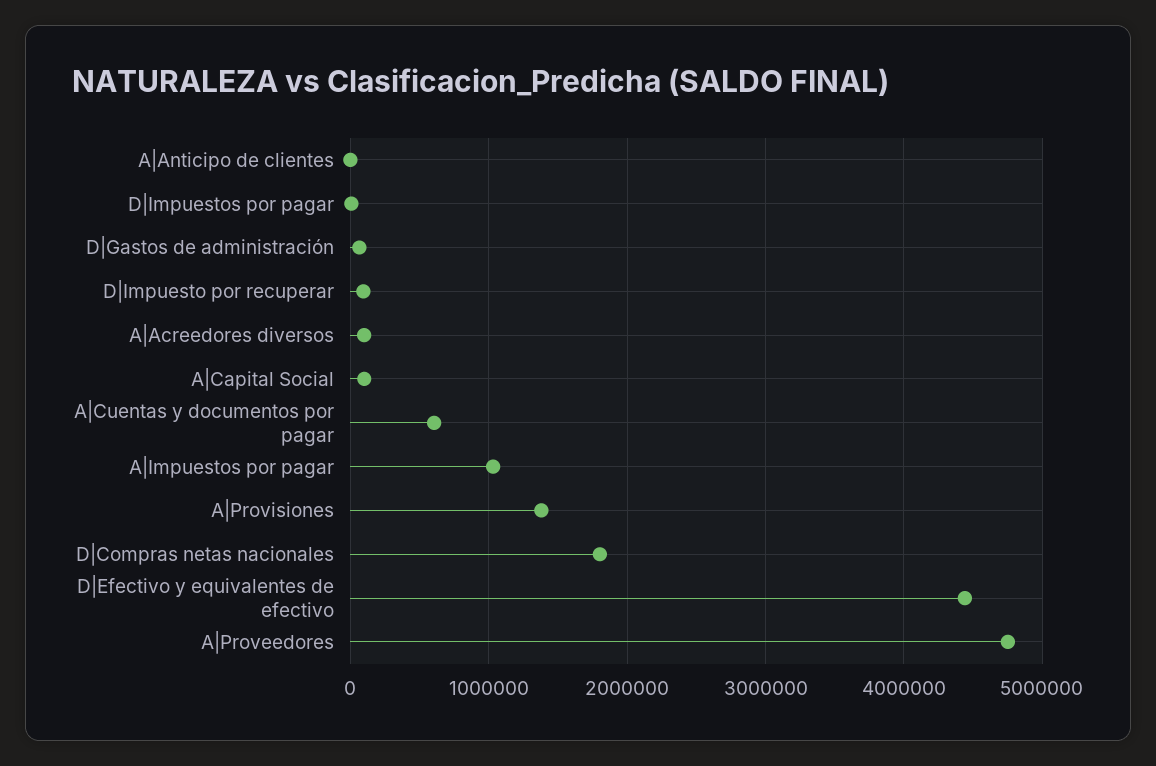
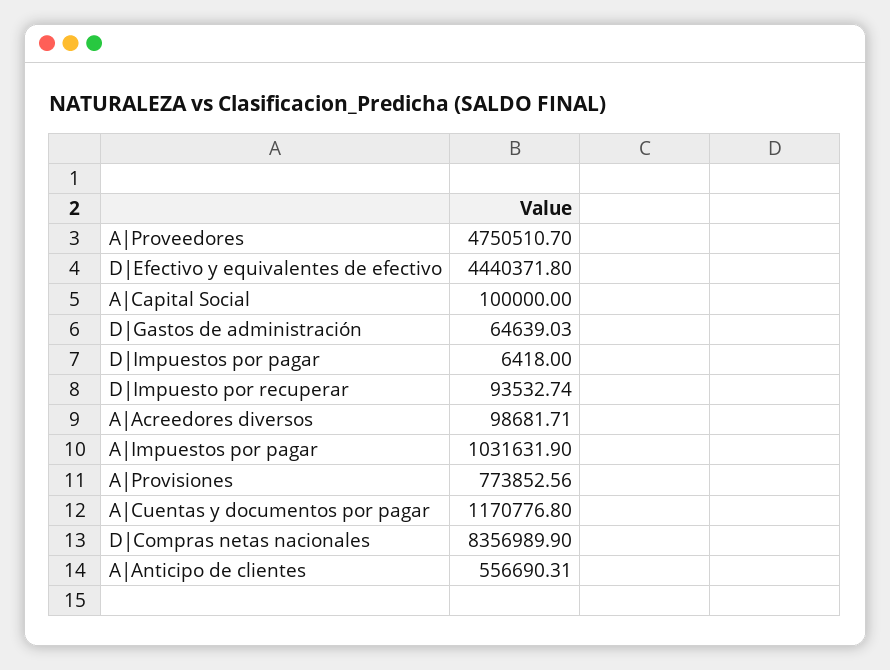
  {
-   "A|Anticipo de clientes": 0,
+   "A|Anticipo de clientes": 556690.31,
    "D|Impuestos por pagar": 6418,
    "D|Gastos de administración": 64639.03,
    "D|Impuesto por recuperar": 93532.74,
    "A|Acreedores diversos": 98681.71,
    "A|Capital Social": 100000,
-   "A|Cuentas y documentos por pagar": 600000,
+   "A|Cuentas y documentos por pagar": 1170776.8,
    "A|Impuestos por pagar": 1031631.9,
-   "A|Provisiones": 1400000,
+   "A|Provisiones": 773852.56,
-   "D|Compras netas nacionales": 1800000,
+   "D|Compras netas nacionales": 8356989.9,
    "D|Efectivo y equivalentes de efectivo": 4440371.8,
    "A|Proveedores": 4750510.7
  }

